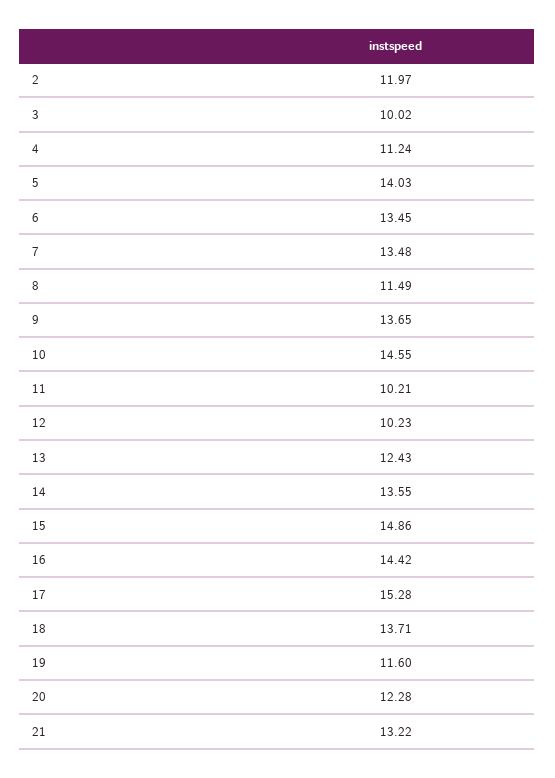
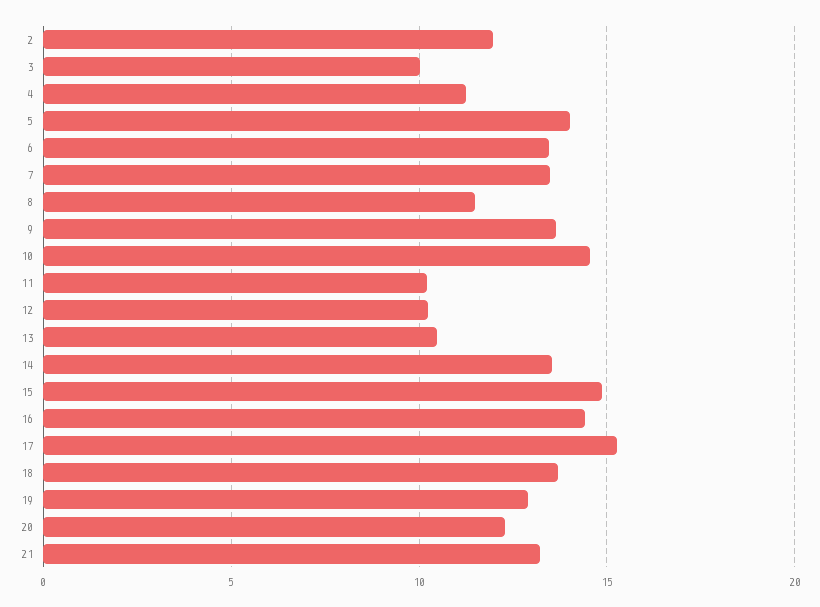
  {
    "2": 11.97,
    "3": 10.02,
    "4": 11.24,
    "5": 14.03,
    "6": 13.45,
    "7": 13.48,
    "8": 11.49,
    "9": 13.65,
    "10": 14.55,
    "11": 10.21,
    "12": 10.23,
-   "13": 12.43,
+   "13": 10.5,
    "14": 13.55,
    "15": 14.86,
    "16": 14.42,
    "17": 15.28,
    "18": 13.71,
-   "19": 11.6,
+   "19": 13,
    "20": 12.28,
    "21": 13.22
  }

